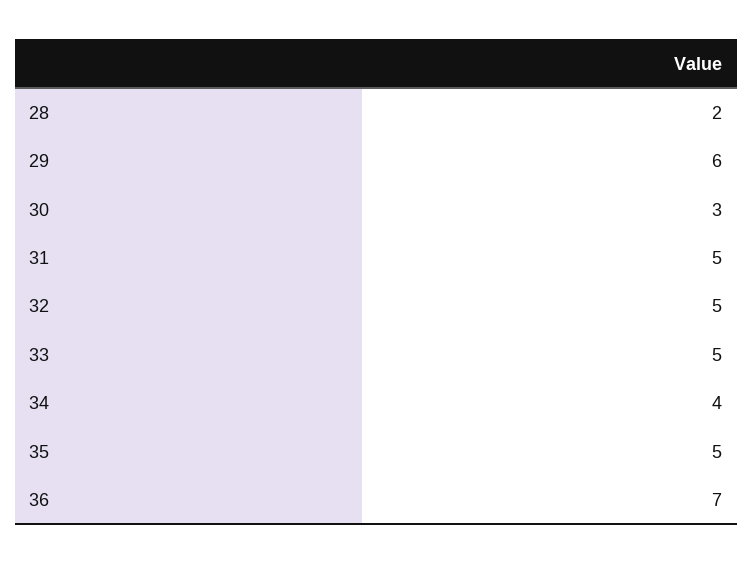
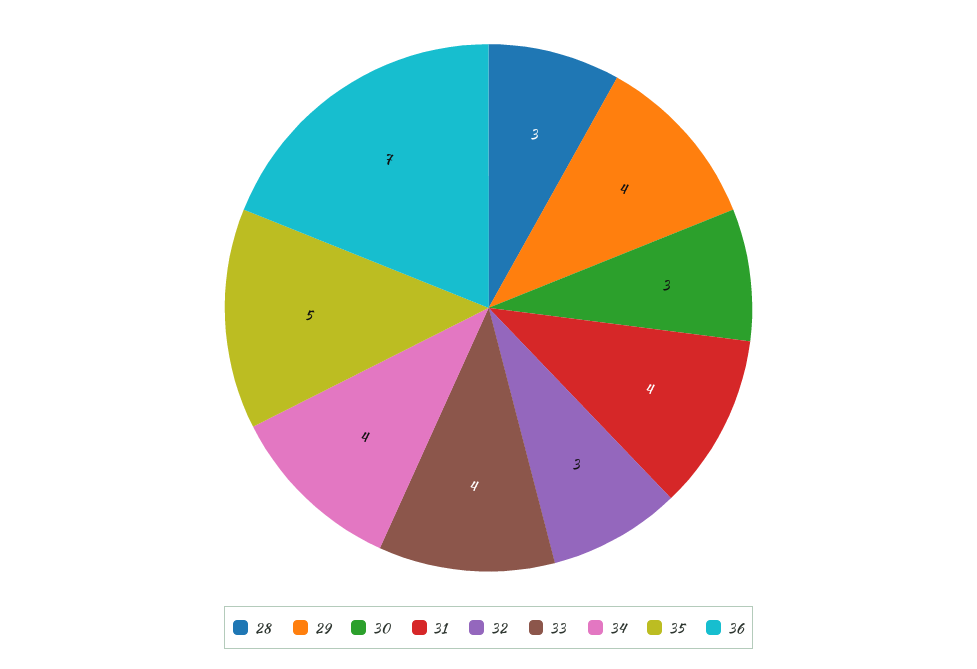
  {
-   "28": 2,
+   "28": 3,
-   "29": 6,
+   "29": 4,
    "30": 3,
-   "31": 5,
+   "31": 4,
-   "32": 5,
+   "32": 3,
-   "33": 5,
+   "33": 4,
    "34": 4,
    "35": 5,
    "36": 7
  }

